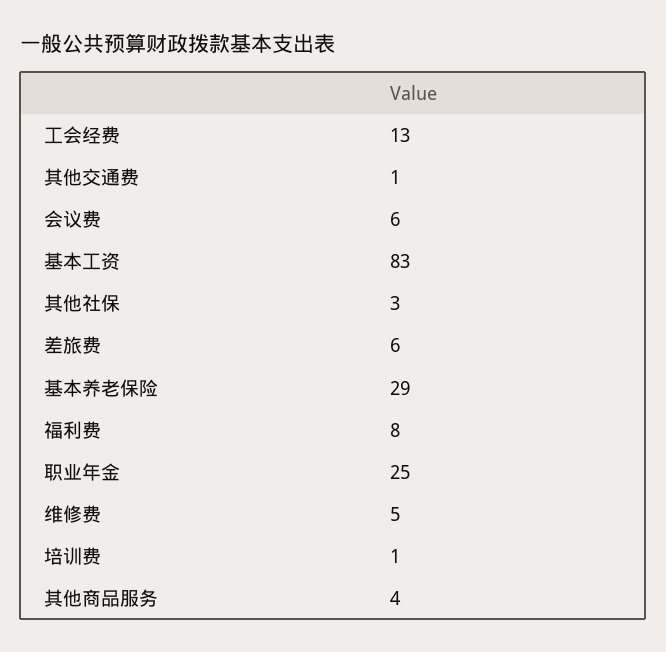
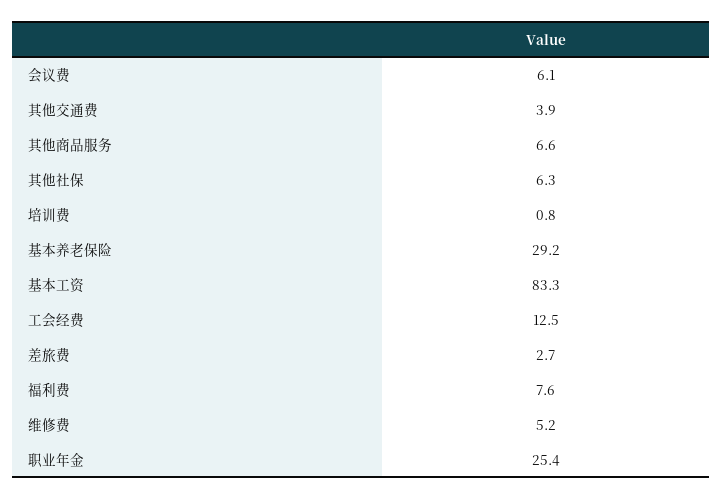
  {
    "工会经费": 12.5,
-   "其他交通费": 1,
+   "其他交通费": 3.9,
    "会议费": 6.1,
    "基本工资": 83.3,
-   "其他社保": 3,
+   "其他社保": 6.3,
-   "差旅费": 6,
+   "差旅费": 2.7,
    "基本养老保险": 29.2,
    "福利费": 7.6,
    "职业年金": 25.4,
    "维修费": 5.2,
    "培训费": 0.8,
-   "其他商品服务": 4
+   "其他商品服务": 6.6
  }

